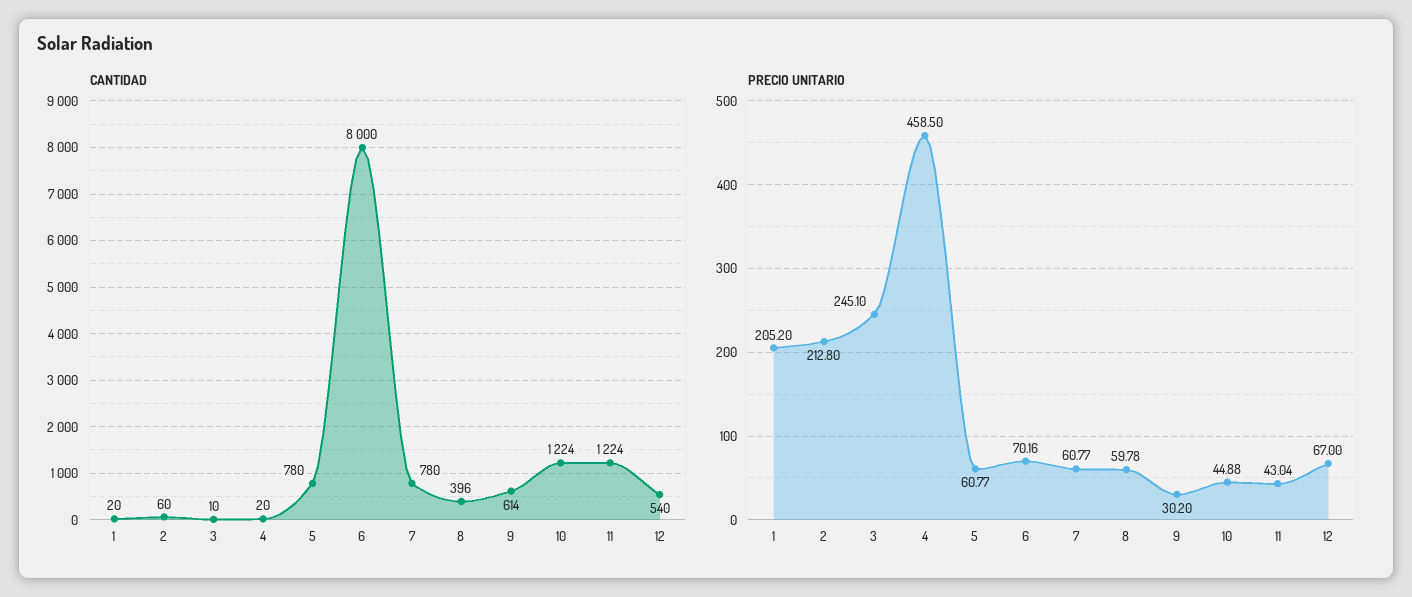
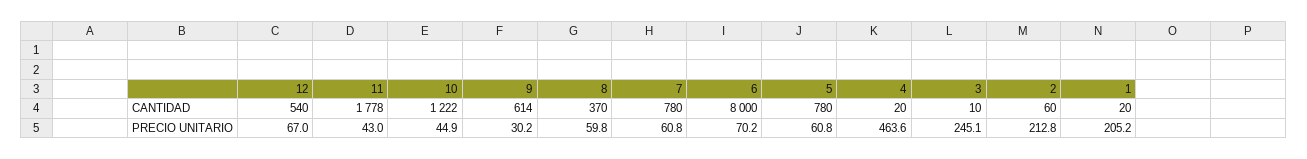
  {
    "CANTIDAD": {
      "1": 20,
      "2": 60,
      "3": 10,
      "4": 20,
      "5": 780,
      "6": 8000,
      "7": 780,
-     "8": 396,
+     "8": 370,
      "9": 614,
-     "10": 1224,
+     "10": 1222,
-     "11": 1224,
+     "11": 1778,
      "12": 540
    },
    "PRECIO UNITARIO": {
      "1": 205.2,
      "2": 212.8,
      "3": 245.1,
-     "4": 458.5,
+     "4": 463.6,
      "5": 60.77,
      "6": 70.16,
      "7": 60.77,
      "8": 59.78,
      "9": 30.2,
      "10": 44.88,
      "11": 43.04,
      "12": 67
    }
  }

